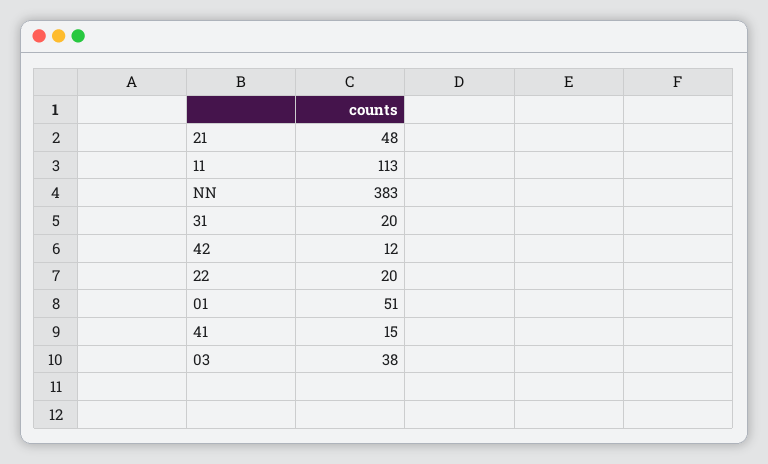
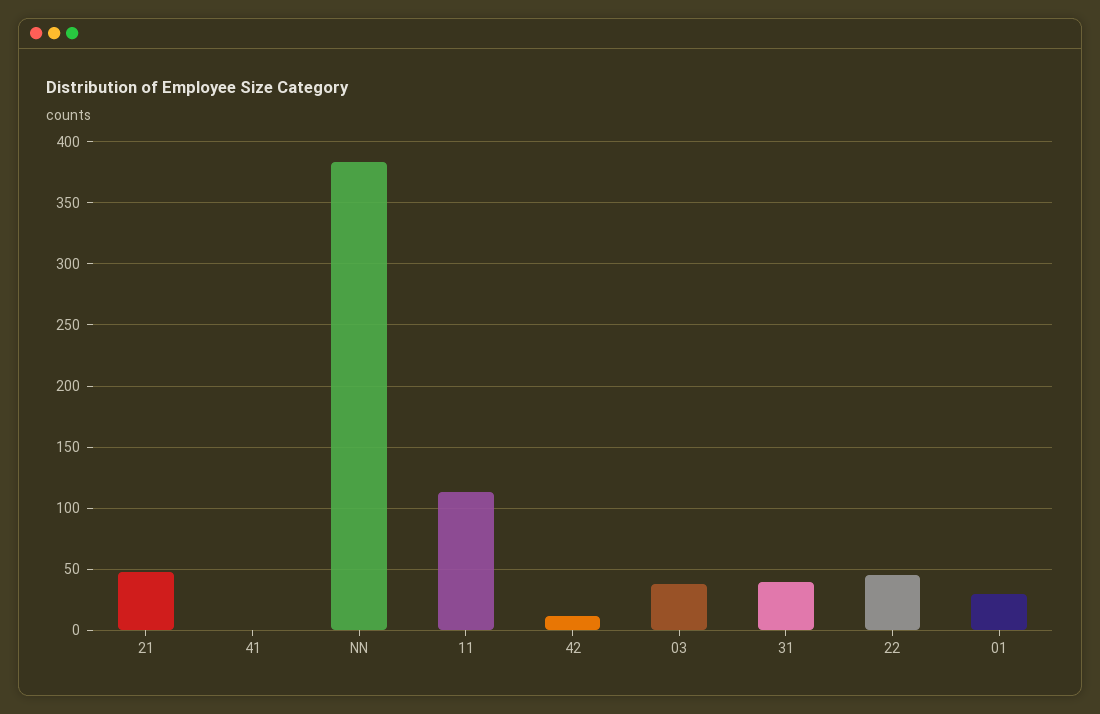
  {
    "21": 48,
    "11": 113,
    "NN": 383,
-   "31": 20,
+   "31": 40,
    "42": 12,
-   "22": 20,
+   "22": 45,
-   "01": 51,
+   "01": 30,
-   "41": 15,
+   "41": 0,
    "03": 38
  }

